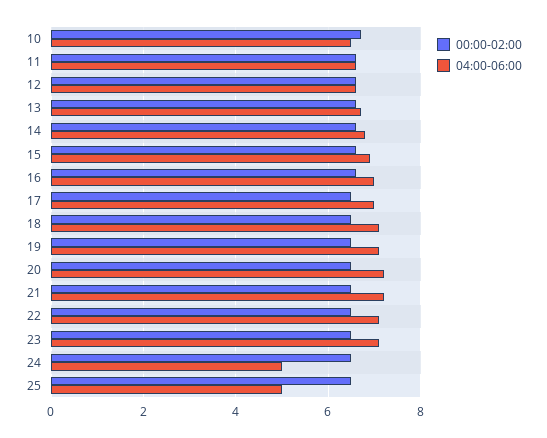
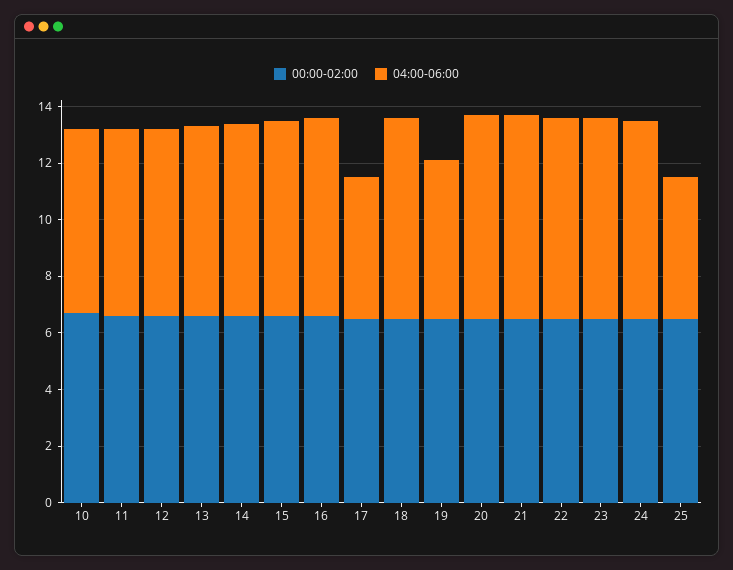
  {
    "00:00-02:00": {
      "10": 6.5,
      "11": 6.5,
      "12": 6.5,
      "13": 6.5,
      "14": 6.5,
      "15": 6.5,
      "16": 6.5,
      "17": 6.5,
      "18": 6.5,
      "19": 6.5,
      "20": 6.5,
      "21": 6.5,
      "22": 6.5,
      "23": 6.5,
      "24": 6.5,
      "25": 6.5
    },
    "04:00-06:00": {
      "10": 6.5,
      "11": 6.5,
      "12": 6.5,
      "13": 6.5,
      "14": 7,
      "15": 7,
      "16": 7,
-     "17": 7,
+     "17": 5,
      "18": 7,
-     "19": 7,
+     "19": 5.5,
      "20": 7,
      "21": 7,
      "22": 7,
      "23": 7,
-     "24": 5,
+     "24": 7,
      "25": 5
    }
  }

